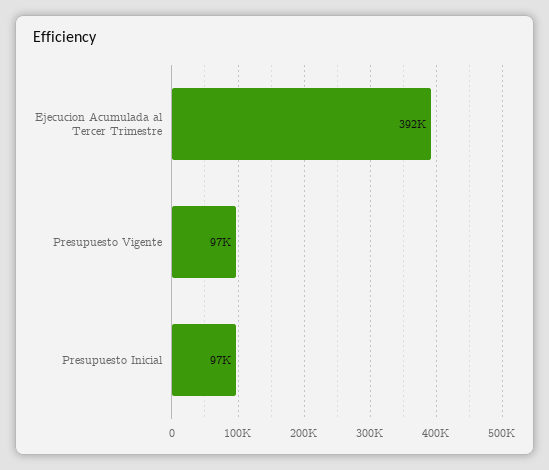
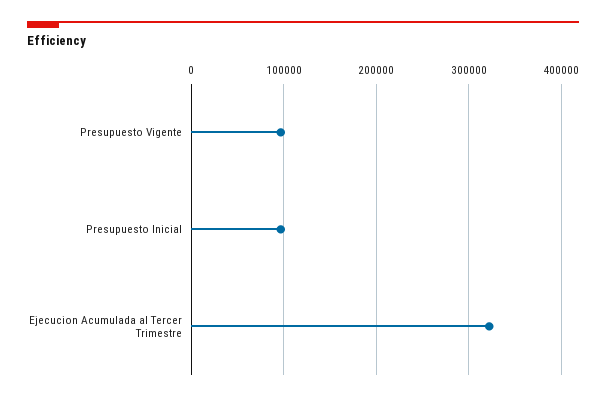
  {
-   "Ejecucion Acumulada al Tercer Trimestre": 392000,
+   "Ejecucion Acumulada al Tercer Trimestre": 320000,
    "Presupuesto Vigente": 97000,
    "Presupuesto Inicial": 97000
  }

